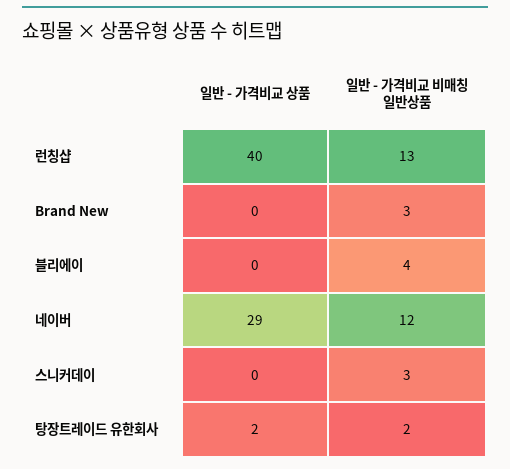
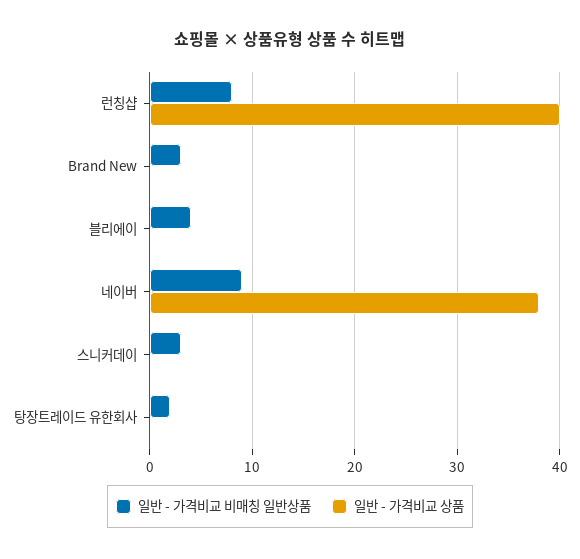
  {
    "일반 - 가격비교 상품": {
      "런칭샵": 40,
      "Brand New": 0,
      "블리에이": 0,
-     "네이버": 29,
+     "네이버": 38,
      "스니커데이": 0,
-     "탕장트레이드 유한회사": 2
+     "탕장트레이드 유한회사": 0
    },
    "일반 - 가격비교 비매칭 일반상품": {
-     "런칭샵": 13,
+     "런칭샵": 8,
      "Brand New": 3,
      "블리에이": 4,
-     "네이버": 12,
+     "네이버": 9,
      "스니커데이": 3,
      "탕장트레이드 유한회사": 2
    }
  }

